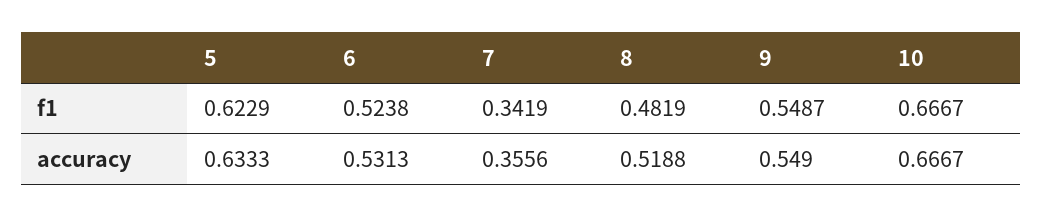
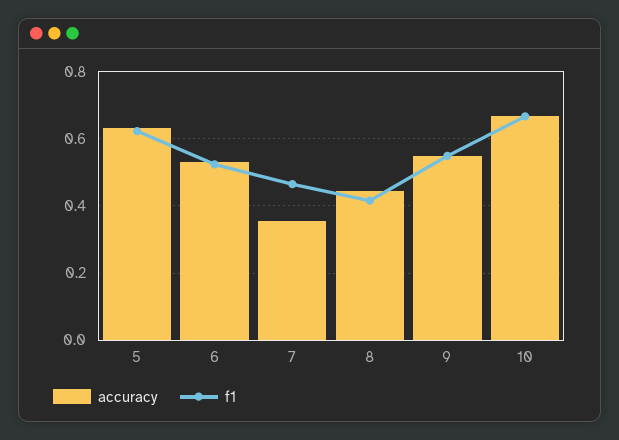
  {
    "f1": {
      "5": 0.6229,
      "6": 0.5238,
-     "7": 0.3419,
+     "7": 0.46,
-     "8": 0.4819,
+     "8": 0.42,
      "9": 0.5487,
      "10": 0.6667
    },
    "accuracy": {
      "5": 0.6333,
      "6": 0.5313,
      "7": 0.3556,
-     "8": 0.5188,
+     "8": 0.44,
      "9": 0.549,
      "10": 0.6667
    }
  }

